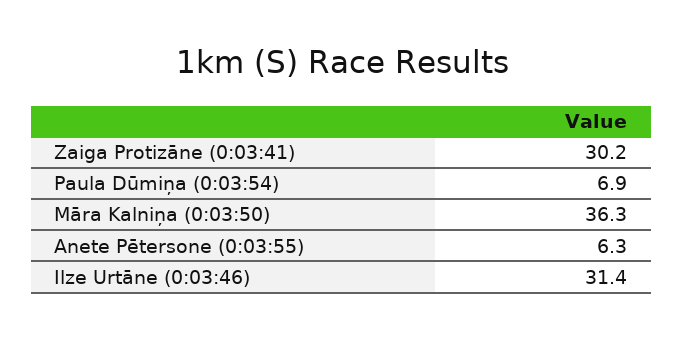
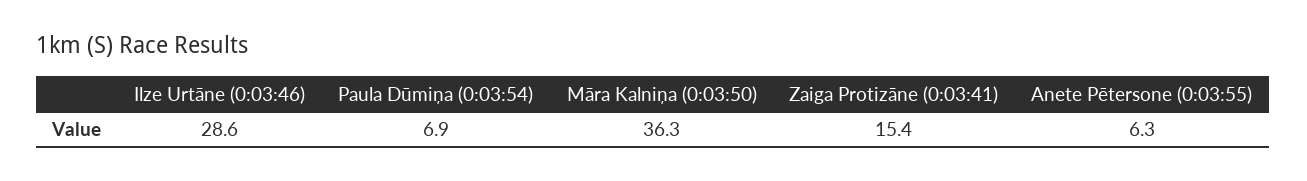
  {
-   "Zaiga Protizāne (0:03:41)": 30.2,
+   "Zaiga Protizāne (0:03:41)": 15.4,
    "Paula Dūmiņa (0:03:54)": 6.9,
    "Māra Kalniņa (0:03:50)": 36.3,
    "Anete Pētersone (0:03:55)": 6.3,
-   "Ilze Urtāne (0:03:46)": 31.4
+   "Ilze Urtāne (0:03:46)": 28.6
  }

